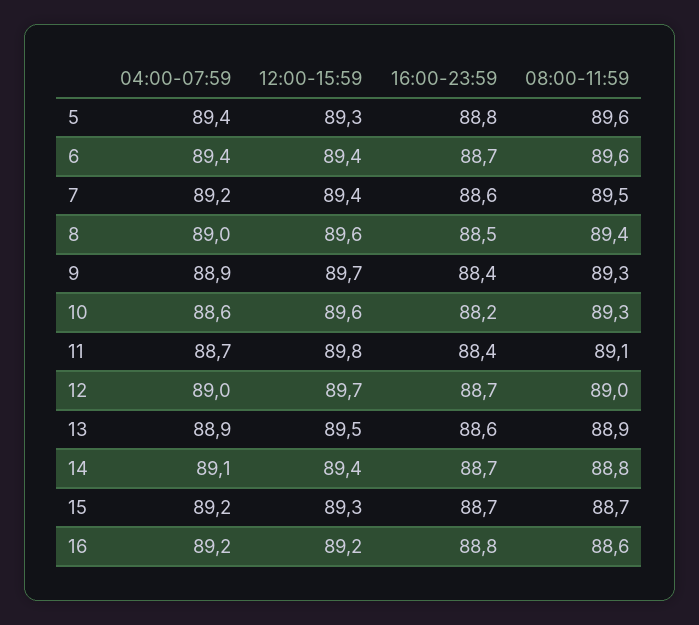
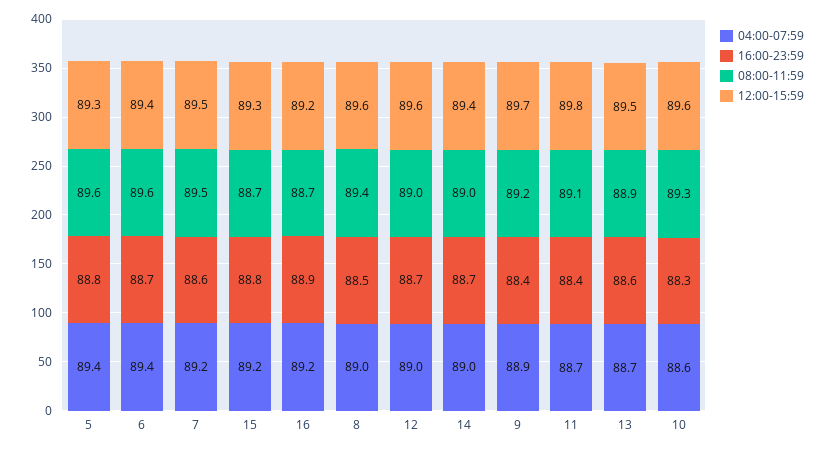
  {
    "04:00-07:59": {
      "5": 89.4,
      "6": 89.4,
      "7": 89.2,
      "8": 89,
      "9": 88.9,
      "10": 88.6,
      "11": 88.7,
      "12": 89,
-     "13": 88.9,
+     "13": 88.7,
-     "14": 89.1,
+     "14": 89,
      "15": 89.2,
      "16": 89.2
    },
    "12:00-15:59": {
      "5": 89.3,
      "6": 89.4,
-     "7": 89.4,
+     "7": 89.5,
      "8": 89.6,
      "9": 89.7,
      "10": 89.6,
      "11": 89.8,
-     "12": 89.7,
+     "12": 89.6,
      "13": 89.5,
      "14": 89.4,
      "15": 89.3,
      "16": 89.2
    },
    "16:00-23:59": {
      "5": 88.8,
      "6": 88.7,
      "7": 88.6,
      "8": 88.5,
      "9": 88.4,
-     "10": 88.2,
+     "10": 88.3,
      "11": 88.4,
      "12": 88.7,
      "13": 88.6,
      "14": 88.7,
-     "15": 88.7,
+     "15": 88.8,
-     "16": 88.8
+     "16": 88.9
    },
    "08:00-11:59": {
      "5": 89.6,
      "6": 89.6,
      "7": 89.5,
      "8": 89.4,
-     "9": 89.3,
+     "9": 89.2,
      "10": 89.3,
      "11": 89.1,
      "12": 89,
      "13": 88.9,
-     "14": 88.8,
+     "14": 89,
      "15": 88.7,
-     "16": 88.6
+     "16": 88.7
    }
  }

